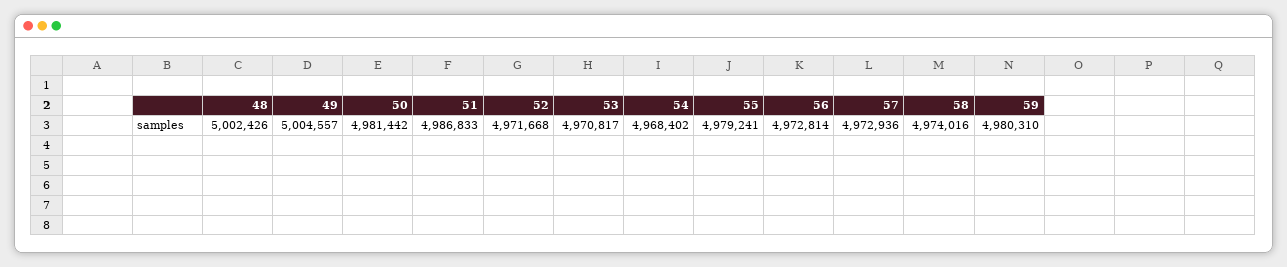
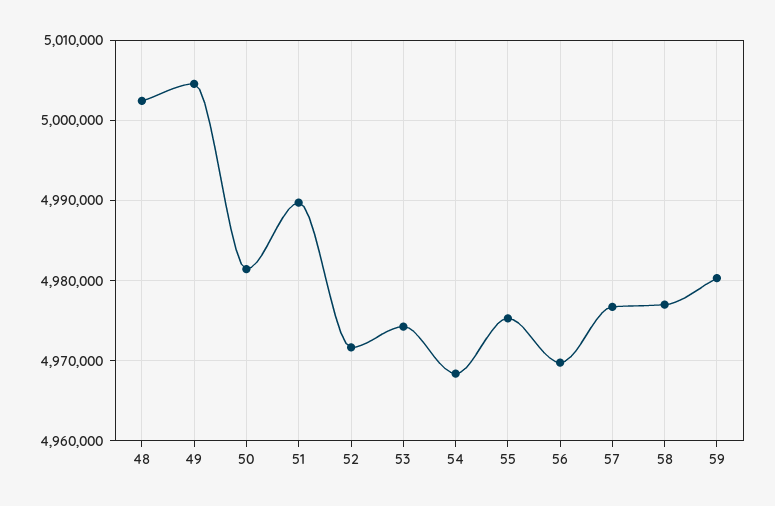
  {
    "48": 5002426,
    "49": 5004557,
    "50": 4981442,
-   "51": 4986833,
+   "51": 4990000,
    "52": 4971668,
-   "53": 4970817,
+   "53": 4974000,
    "54": 4968402,
-   "55": 4979241,
+   "55": 4975000,
-   "56": 4972814,
+   "56": 4970000,
-   "57": 4972936,
+   "57": 4977000,
-   "58": 4974016,
+   "58": 4977000,
    "59": 4980310
  }

